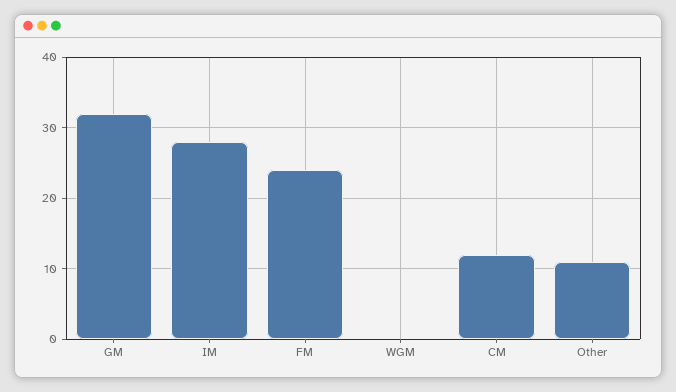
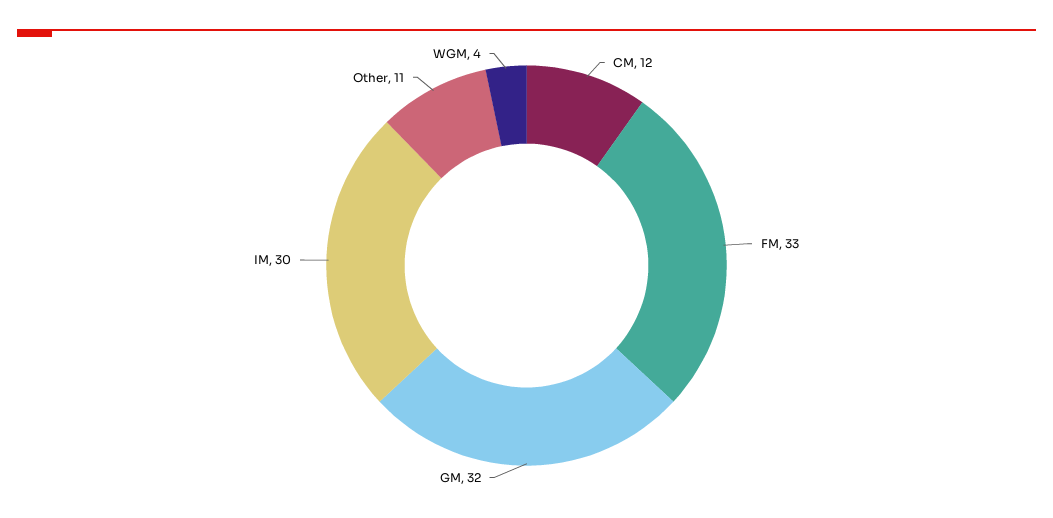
  {
    "GM": 32,
-   "IM": 28,
+   "IM": 30,
-   "FM": 24,
+   "FM": 33,
-   "WGM": 0,
+   "WGM": 4,
    "CM": 12,
    "Other": 11
  }

